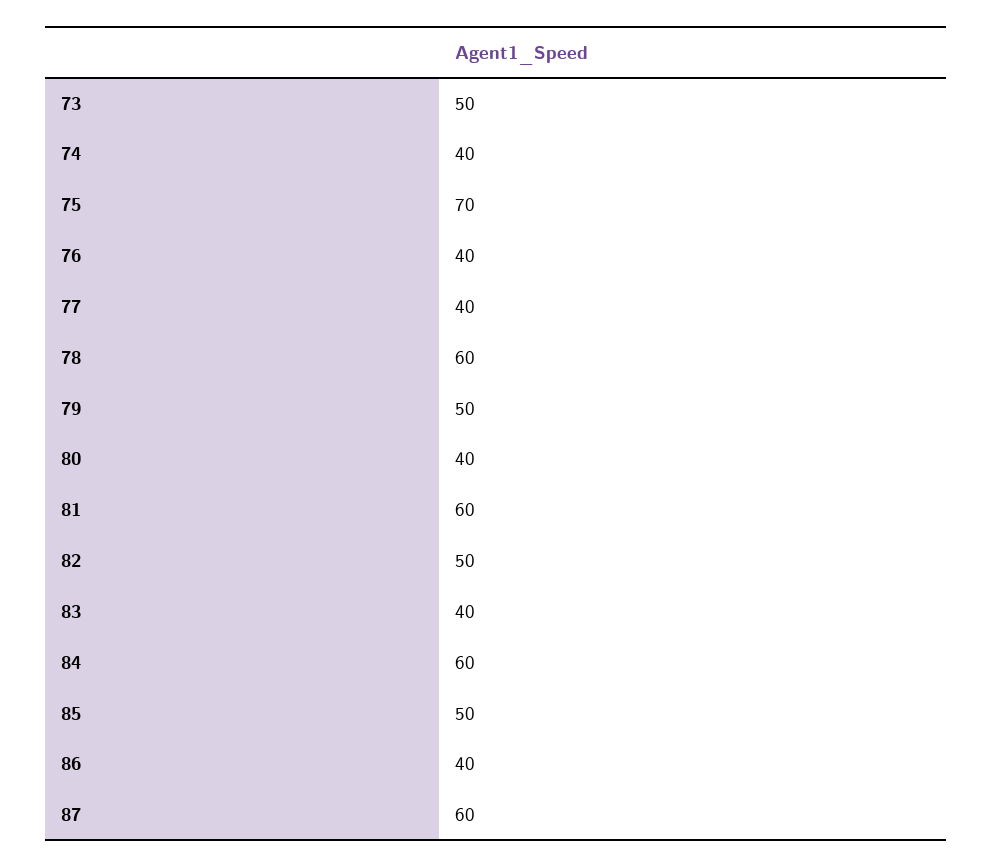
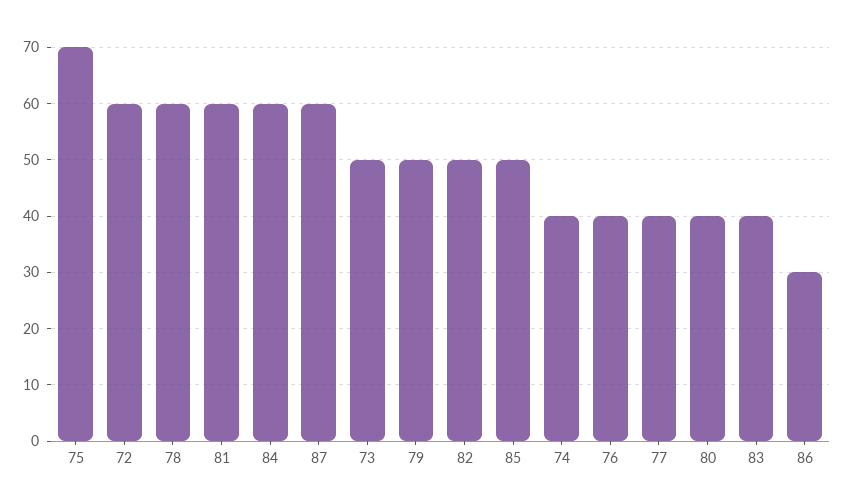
  {
    "73": 50,
    "74": 40,
    "75": 70,
    "76": 40,
    "77": 40,
    "78": 60,
    "79": 50,
    "80": 40,
    "81": 60,
    "82": 50,
    "83": 40,
    "84": 60,
    "85": 50,
-   "86": 40,
+   "86": 30,
-   "87": 60
+   "87": 60,
+   "72": 60
  }

